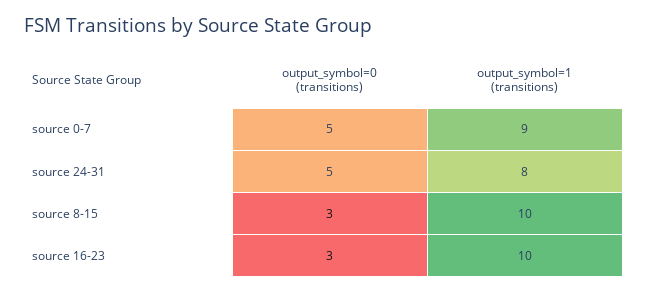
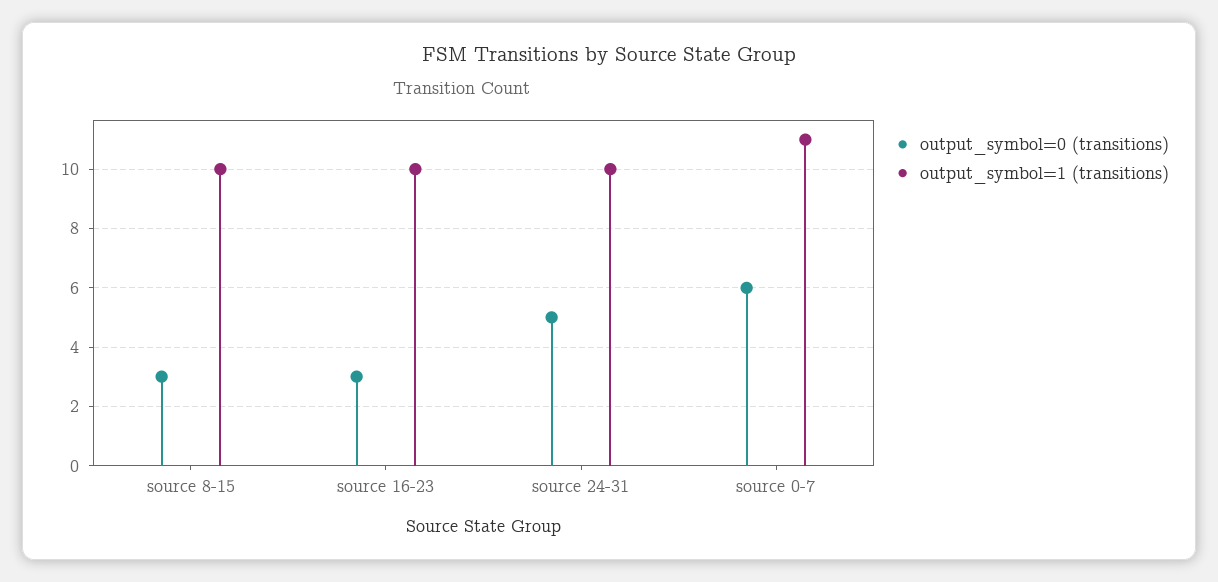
  {
    "output_symbol=0 (transitions)": {
-     "source 0-7": 5,
+     "source 0-7": 6,
      "source 24-31": 5,
      "source 8-15": 3,
      "source 16-23": 3
    },
    "output_symbol=1 (transitions)": {
-     "source 0-7": 9,
+     "source 0-7": 11,
-     "source 24-31": 8,
+     "source 24-31": 10,
      "source 8-15": 10,
      "source 16-23": 10
    }
  }

